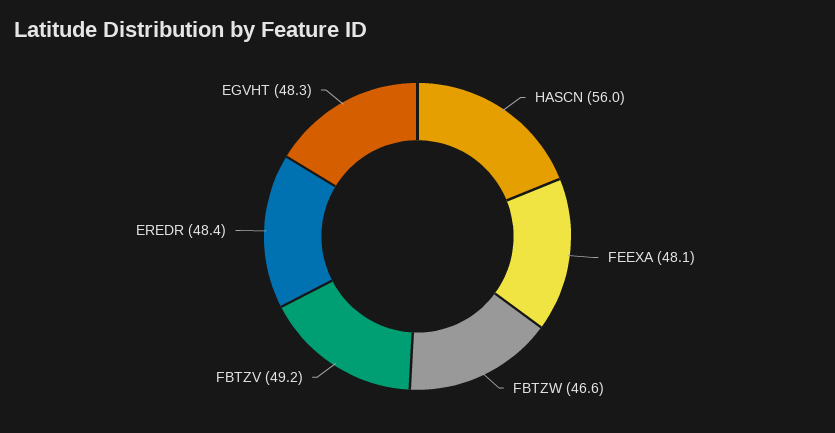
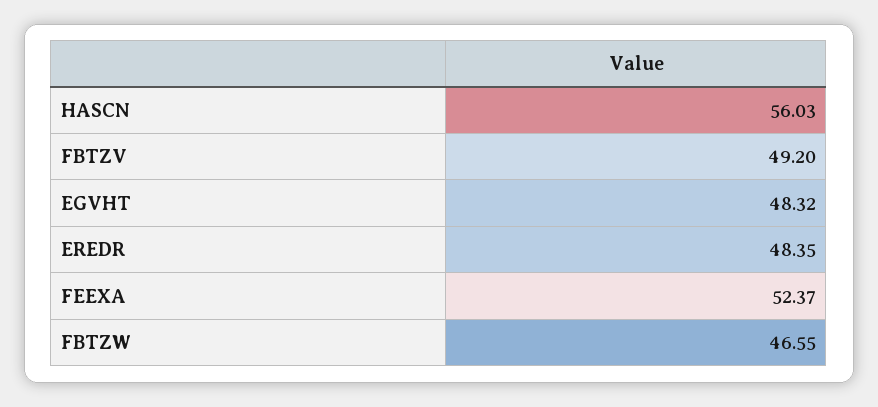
  {
    "HASCN": 56.03,
-   "FEEXA": 48.1,
+   "FEEXA": 52.37,
    "FBTZW": 46.55,
    "FBTZV": 49.2,
    "EREDR": 48.35,
    "EGVHT": 48.32
  }

